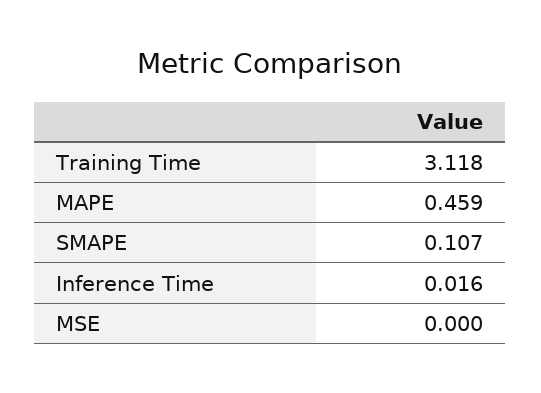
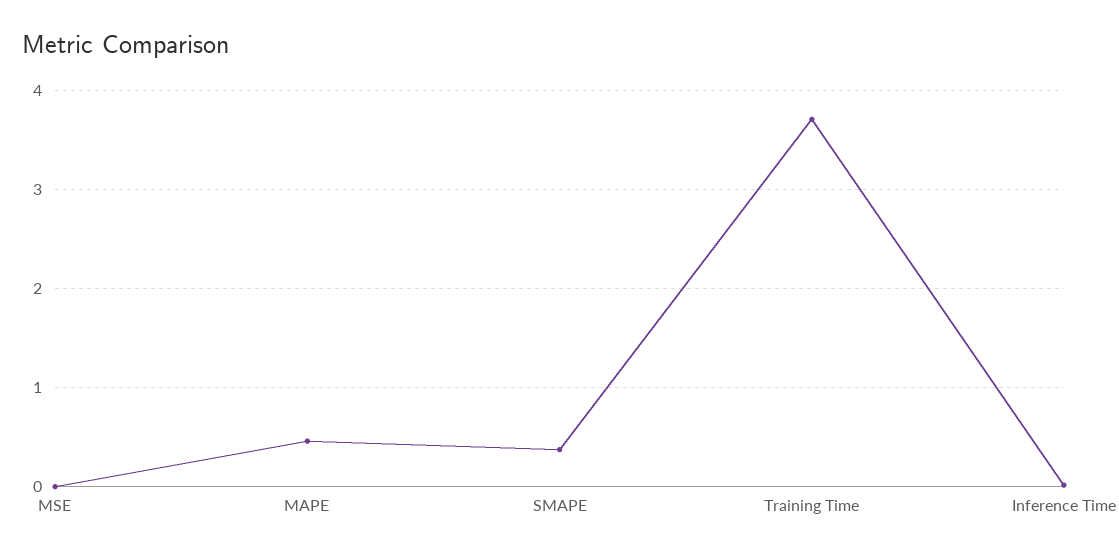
  {
-   "Training Time": 3.118,
+   "Training Time": 3.7,
    "MAPE": 0.459,
-   "SMAPE": 0.107,
+   "SMAPE": 0.4,
    "Inference Time": 0.016,
    "MSE": 0
  }

